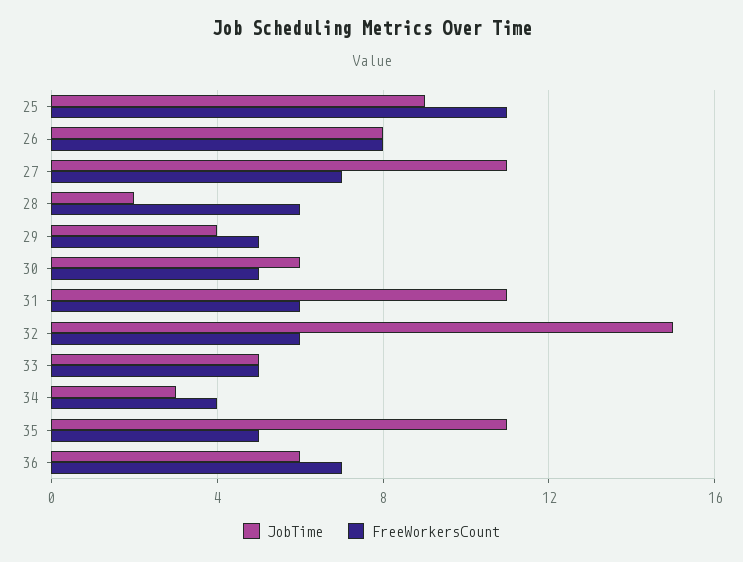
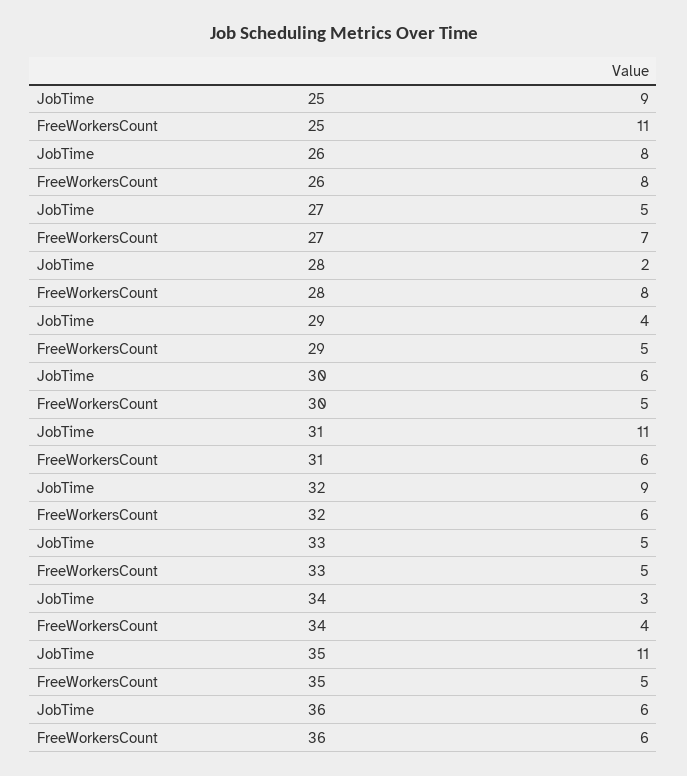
  {
    "JobTime": {
      "25": 9,
      "26": 8,
-     "27": 11,
+     "27": 5,
      "28": 2,
      "29": 4,
      "30": 6,
      "31": 11,
-     "32": 15,
+     "32": 9,
      "33": 5,
      "34": 3,
      "35": 11,
      "36": 6
    },
    "FreeWorkersCount": {
      "25": 11,
      "26": 8,
      "27": 7,
-     "28": 6,
+     "28": 8,
      "29": 5,
      "30": 5,
      "31": 6,
      "32": 6,
      "33": 5,
      "34": 4,
      "35": 5,
-     "36": 7
+     "36": 6
    }
  }

